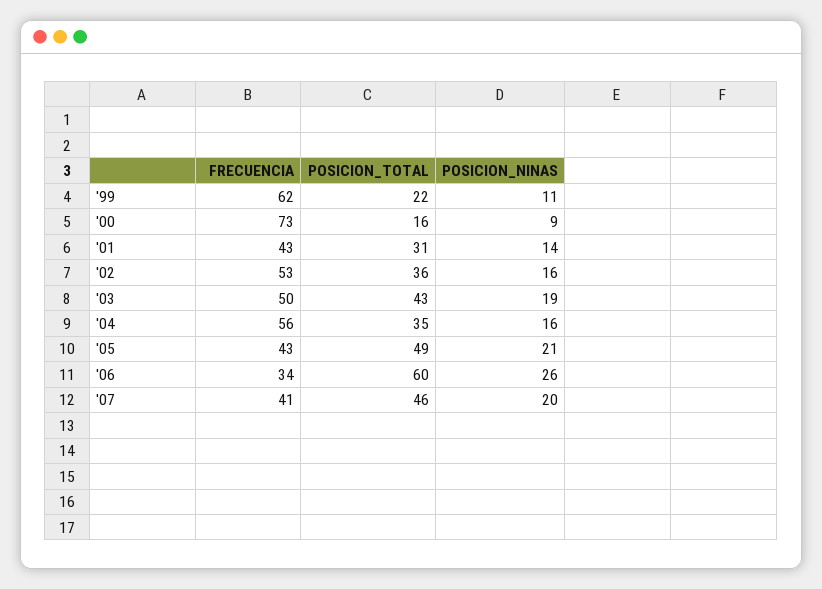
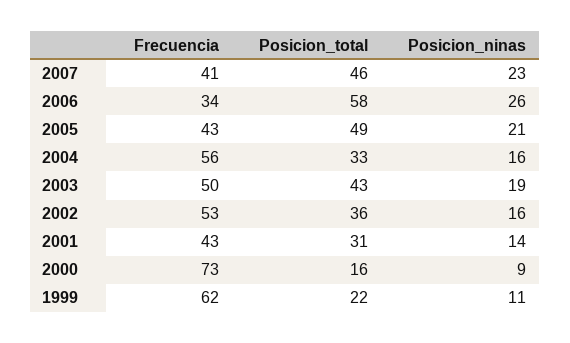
  {
    "FRECUENCIA": {
      "'99": 62,
      "'00": 73,
      "'01": 43,
      "'02": 53,
      "'03": 50,
      "'04": 56,
      "'05": 43,
      "'06": 34,
      "'07": 41
    },
    "POSICION_TOTAL": {
      "'99": 22,
      "'00": 16,
      "'01": 31,
      "'02": 36,
      "'03": 43,
-     "'04": 35,
+     "'04": 33,
      "'05": 49,
-     "'06": 60,
+     "'06": 58,
      "'07": 46
    },
    "POSICION_NINAS": {
      "'99": 11,
      "'00": 9,
      "'01": 14,
      "'02": 16,
      "'03": 19,
      "'04": 16,
      "'05": 21,
      "'06": 26,
-     "'07": 20
+     "'07": 23
    }
  }

